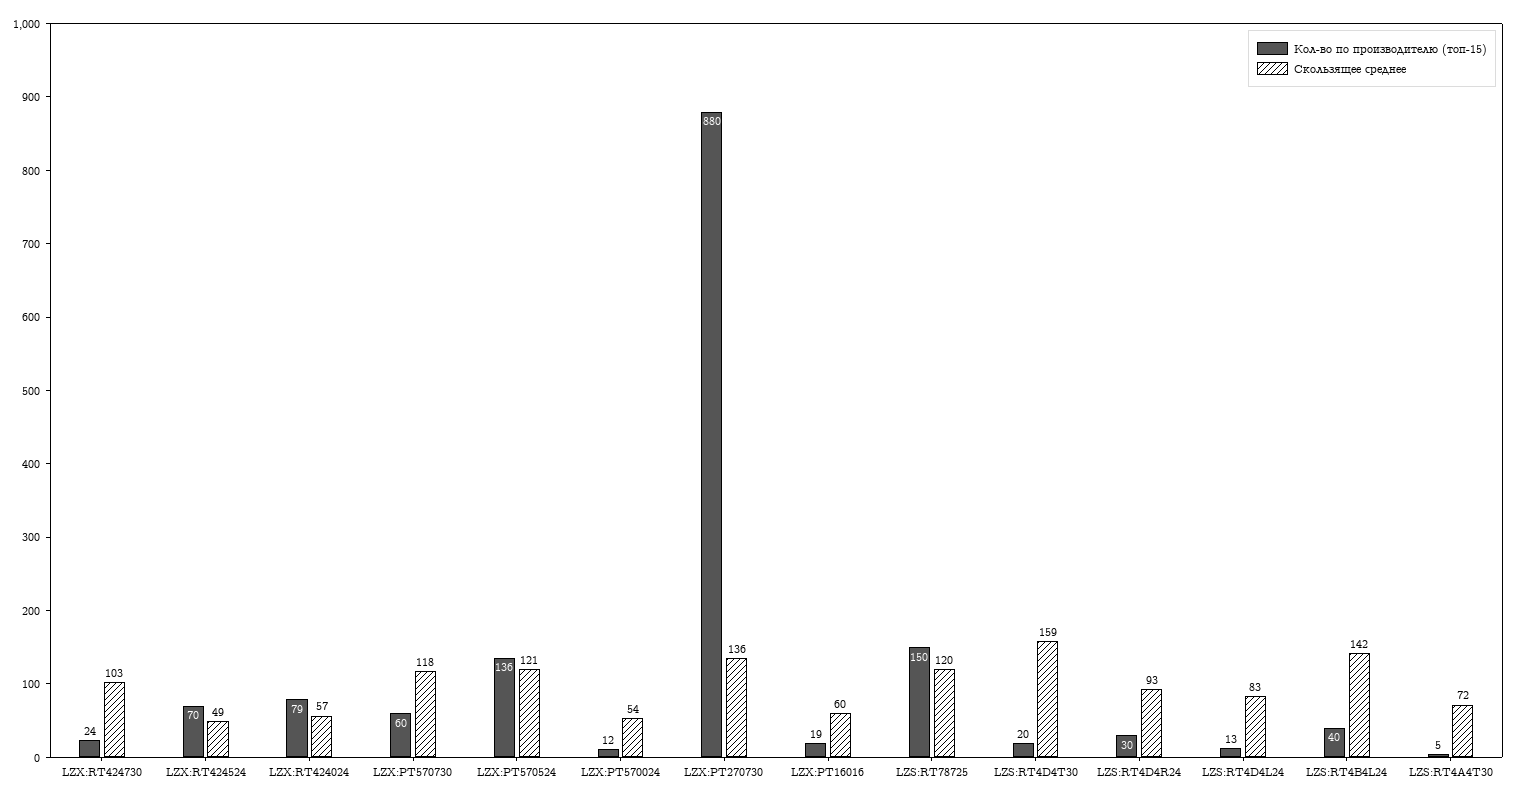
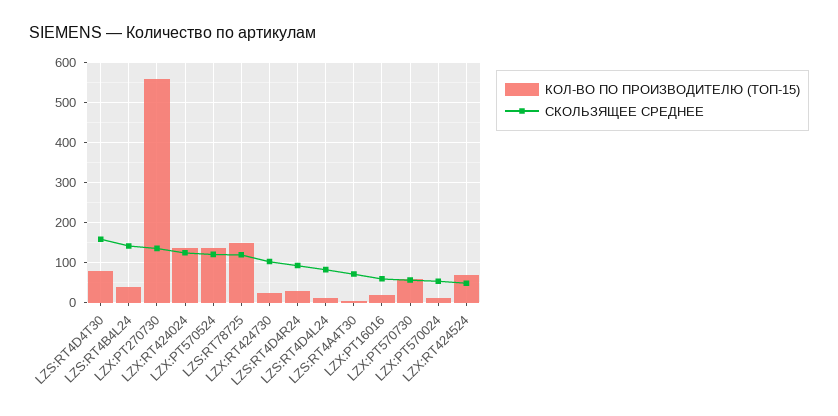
  {
    "Кол-во по производителю (топ-15)": {
      "LZX:RT424730": 24,
      "LZX:RT424524": 70,
-     "LZX:RT424024": 79,
+     "LZX:RT424024": 140,
      "LZX:PT570730": 60,
      "LZX:PT570524": 136,
      "LZX:PT570024": 12,
-     "LZX:PT270730": 880,
+     "LZX:PT270730": 560,
      "LZX:PT16016": 19,
      "LZS:RT78725": 150,
-     "LZS:RT4D4T30": 20,
+     "LZS:RT4D4T30": 80,
      "LZS:RT4D4R24": 30,
      "LZS:RT4D4L24": 13,
      "LZS:RT4B4L24": 40,
      "LZS:RT4A4T30": 5
    },
    "Скользящее среднее": {
      "LZX:RT424730": 103,
      "LZX:RT424524": 49,
-     "LZX:RT424024": 57,
+     "LZX:RT424024": 120,
-     "LZX:PT570730": 118,
+     "LZX:PT570730": 60,
      "LZX:PT570524": 121,
      "LZX:PT570024": 54,
      "LZX:PT270730": 136,
      "LZX:PT16016": 60,
      "LZS:RT78725": 120,
      "LZS:RT4D4T30": 159,
      "LZS:RT4D4R24": 93,
      "LZS:RT4D4L24": 83,
      "LZS:RT4B4L24": 142,
      "LZS:RT4A4T30": 72
    }
  }

